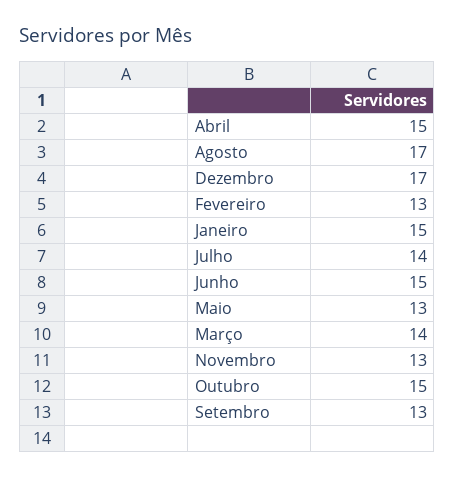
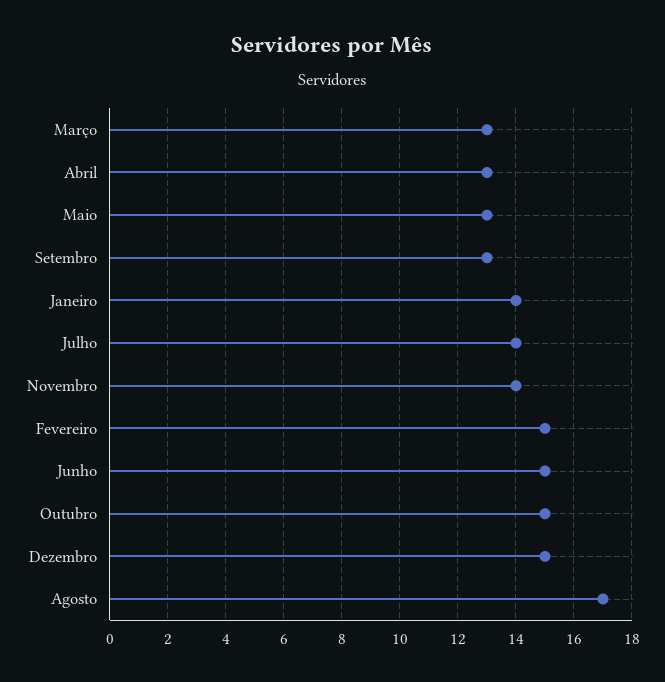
  {
-   "Abril": 15,
+   "Abril": 13,
    "Agosto": 17,
-   "Dezembro": 17,
+   "Dezembro": 15,
-   "Fevereiro": 13,
+   "Fevereiro": 15,
-   "Janeiro": 15,
+   "Janeiro": 14,
    "Julho": 14,
    "Junho": 15,
    "Maio": 13,
-   "Março": 14,
+   "Março": 13,
-   "Novembro": 13,
+   "Novembro": 14,
    "Outubro": 15,
    "Setembro": 13
  }

